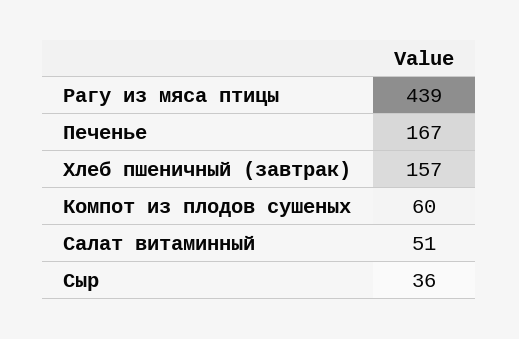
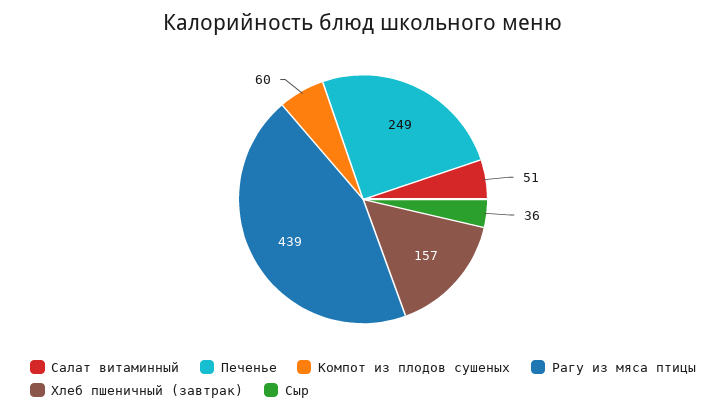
  {
    "Рагу из мяса птицы": 439,
-   "Печенье": 167,
+   "Печенье": 249,
    "Хлеб пшеничный (завтрак)": 157,
    "Компот из плодов сушеных": 60,
    "Салат витаминный": 51,
    "Сыр": 36
  }

